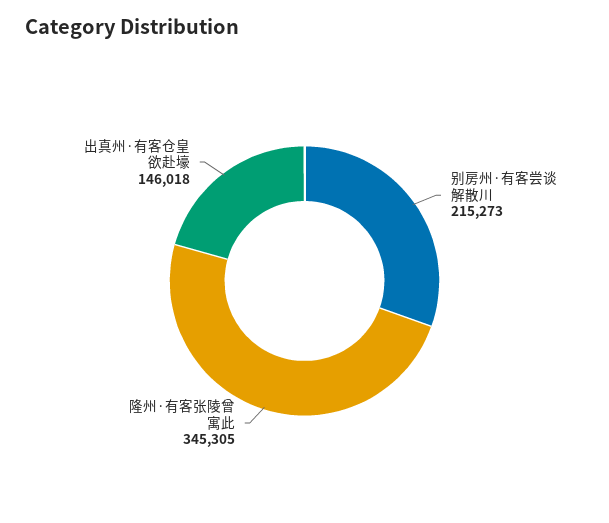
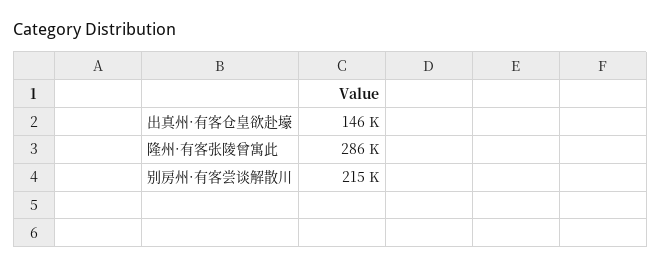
  {
    "别房州·有客尝谈解散川": 215273,
-   "隆州·有客张陵曾寓此": 345305,
+   "隆州·有客张陵曾寓此": 286000,
    "出真州·有客仓皇欲赴壕": 146018
  }

